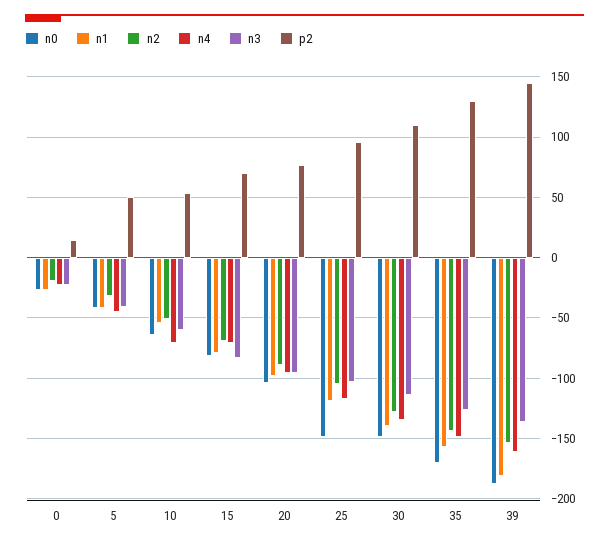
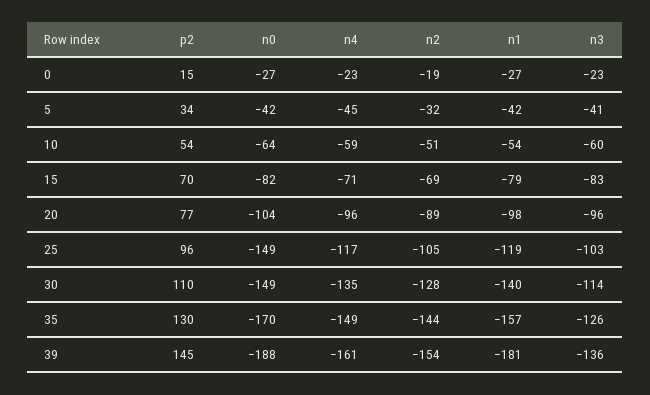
  {
    "n0": {
      "0": -27,
      "5": -42,
      "10": -64,
      "15": -82,
      "20": -104,
      "25": -149,
      "30": -149,
      "35": -170,
      "39": -188
    },
    "n1": {
      "0": -27,
      "5": -42,
      "10": -54,
      "15": -79,
      "20": -98,
      "25": -119,
      "30": -140,
      "35": -157,
      "39": -181
    },
    "n2": {
      "0": -19,
      "5": -32,
      "10": -51,
      "15": -69,
      "20": -89,
      "25": -105,
      "30": -128,
      "35": -144,
      "39": -154
    },
    "n4": {
      "0": -23,
      "5": -45,
-     "10": -70,
+     "10": -59,
      "15": -71,
      "20": -96,
      "25": -117,
      "30": -135,
      "35": -149,
      "39": -161
    },
    "n3": {
      "0": -23,
      "5": -41,
      "10": -60,
      "15": -83,
      "20": -96,
      "25": -103,
      "30": -114,
      "35": -126,
      "39": -136
    },
    "p2": {
      "0": 15,
-     "5": 50,
+     "5": 34,
      "10": 54,
      "15": 70,
      "20": 77,
      "25": 96,
      "30": 110,
      "35": 130,
      "39": 145
    }
  }

